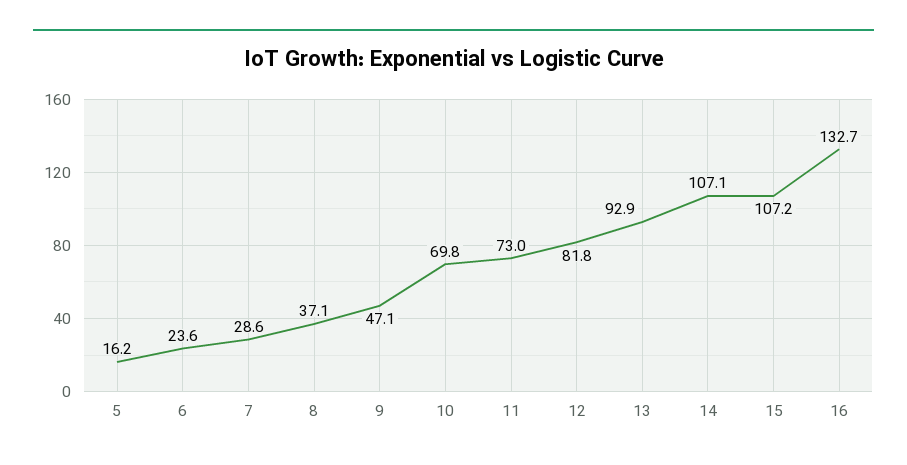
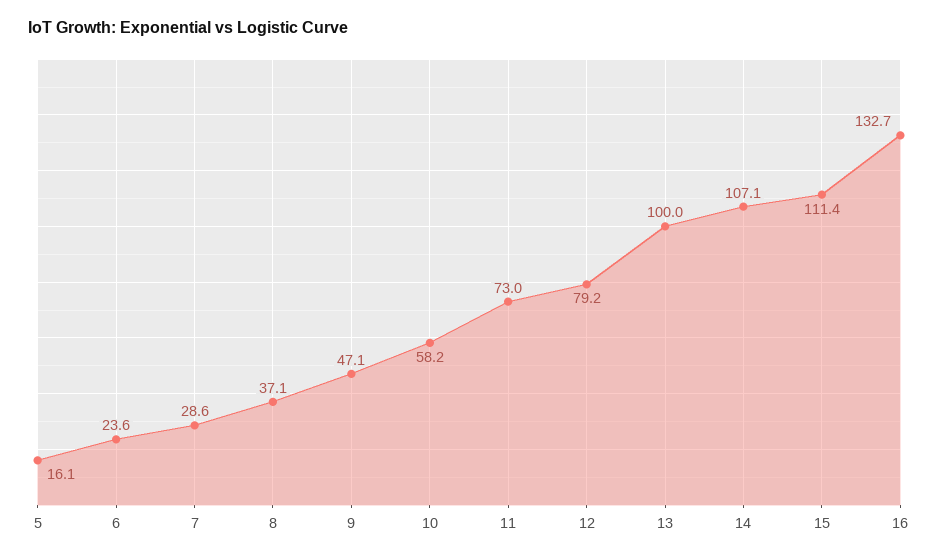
  {
-   "5": 16.2,
+   "5": 16.1,
    "6": 23.6,
    "7": 28.6,
    "8": 37.1,
    "9": 47.1,
-   "10": 69.8,
+   "10": 58.2,
    "11": 73,
-   "12": 81.8,
+   "12": 79.2,
-   "13": 92.9,
+   "13": 100,
    "14": 107.1,
-   "15": 107.2,
+   "15": 111.4,
    "16": 132.7
  }

